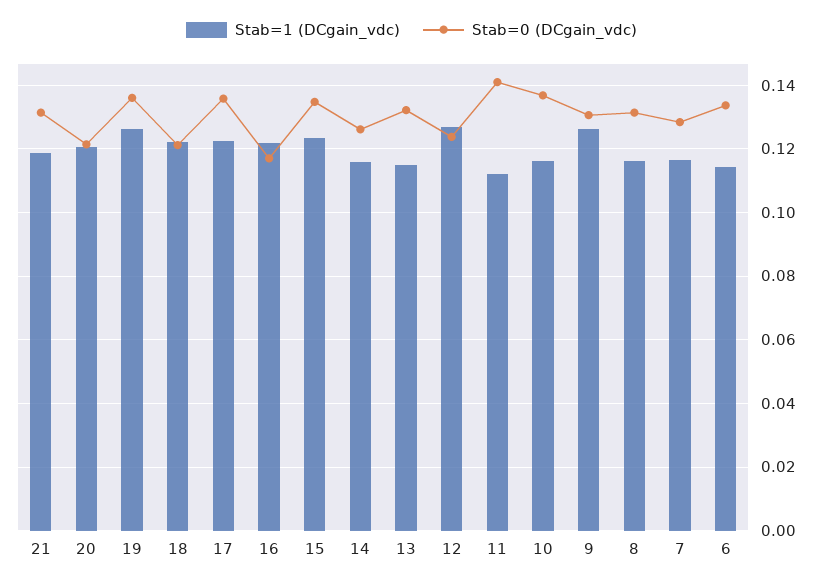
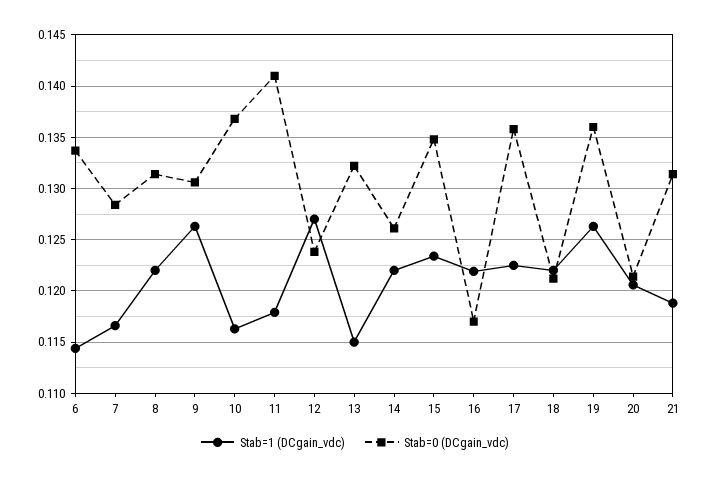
  {
    "Stab=1 (DCgain_vdc)": {
      "21": 0.119,
      "20": 0.121,
      "19": 0.126,
      "18": 0.122,
      "17": 0.123,
      "16": 0.122,
      "15": 0.123,
-     "14": 0.116,
+     "14": 0.122,
      "13": 0.115,
      "12": 0.127,
-     "11": 0.112,
+     "11": 0.118,
      "10": 0.116,
      "9": 0.126,
-     "8": 0.116,
+     "8": 0.122,
      "7": 0.117,
      "6": 0.114
    },
    "Stab=0 (DCgain_vdc)": {
      "21": 0.131,
      "20": 0.121,
      "19": 0.136,
      "18": 0.121,
      "17": 0.136,
      "16": 0.117,
      "15": 0.135,
      "14": 0.126,
      "13": 0.132,
      "12": 0.124,
      "11": 0.141,
      "10": 0.137,
      "9": 0.131,
      "8": 0.131,
      "7": 0.128,
      "6": 0.134
    }
  }

